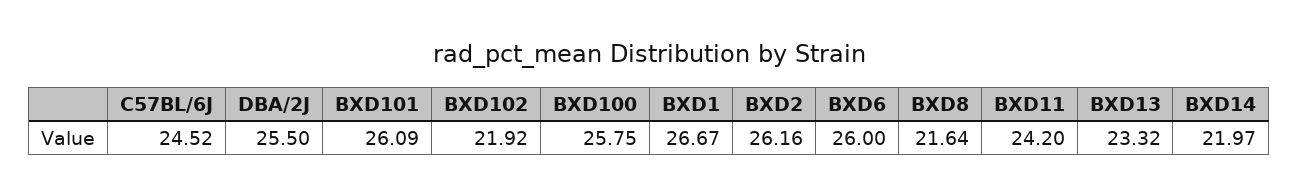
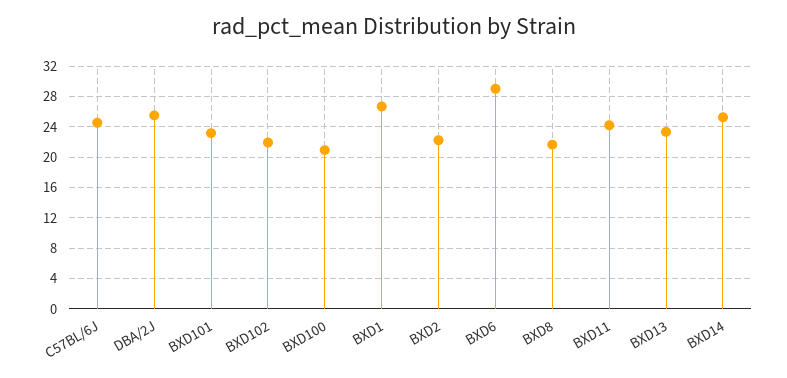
  {
    "C57BL/6J": 24.52,
    "DBA/2J": 25.5,
-   "BXD101": 26.09,
+   "BXD101": 23,
    "BXD102": 21.92,
-   "BXD100": 25.75,
+   "BXD100": 21,
    "BXD1": 26.67,
-   "BXD2": 26.16,
+   "BXD2": 22,
-   "BXD6": 26,
+   "BXD6": 29,
    "BXD8": 21.64,
    "BXD11": 24.2,
    "BXD13": 23.32,
-   "BXD14": 21.97
+   "BXD14": 25
  }

